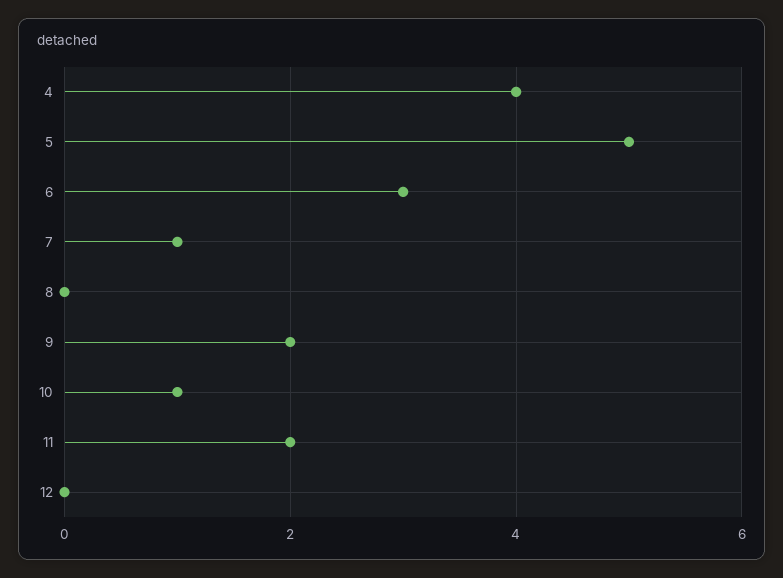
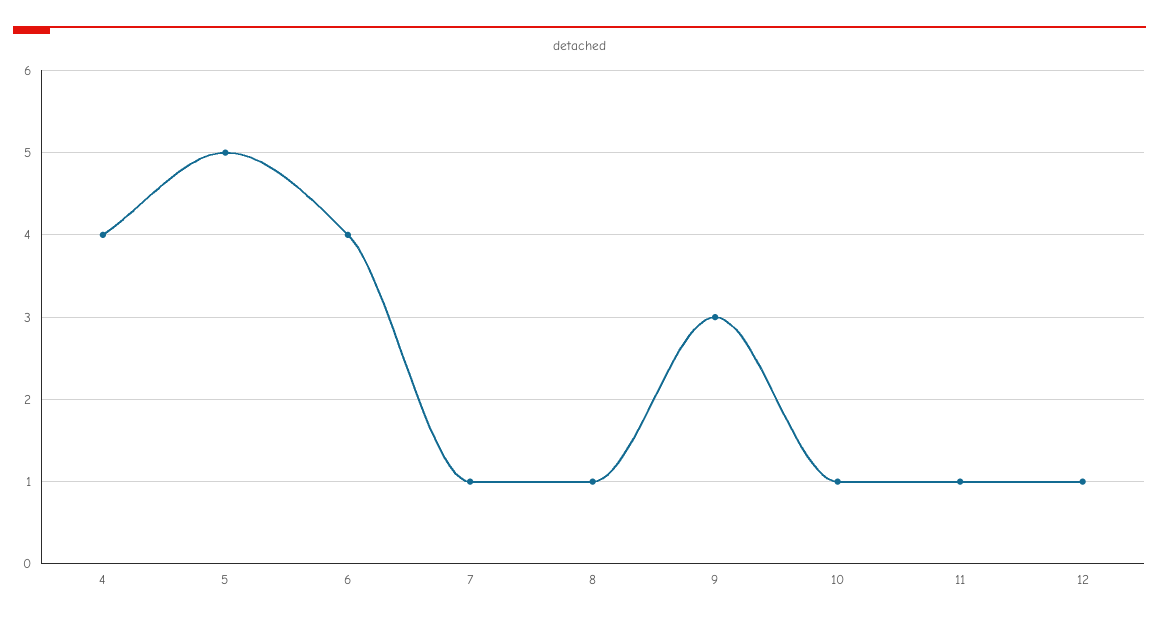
  {
    "4": 4,
    "5": 5,
-   "6": 3,
+   "6": 4,
    "7": 1,
-   "8": 0,
+   "8": 1,
-   "9": 2,
+   "9": 3,
    "10": 1,
-   "11": 2,
+   "11": 1,
-   "12": 0
+   "12": 1
  }

